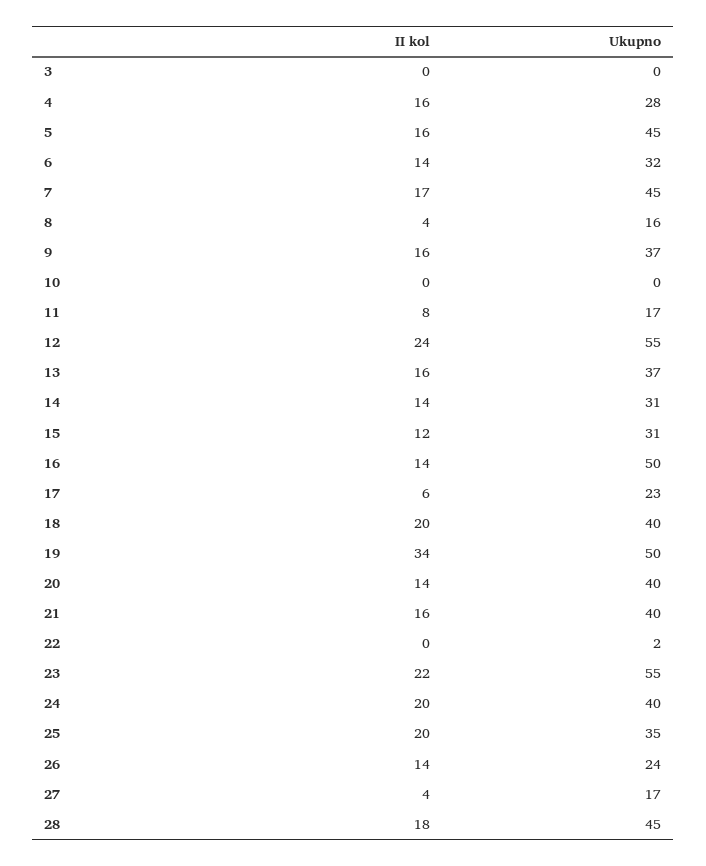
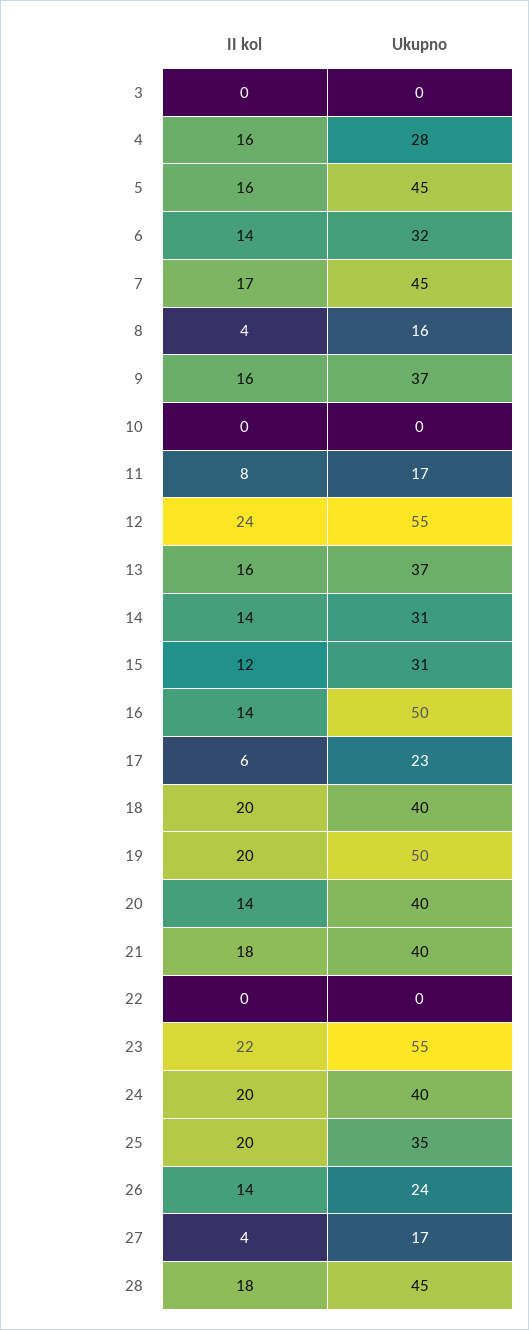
  {
    "II kol": {
      "3": 0,
      "4": 16,
      "5": 16,
      "6": 14,
      "7": 17,
      "8": 4,
      "9": 16,
      "10": 0,
      "11": 8,
      "12": 24,
      "13": 16,
      "14": 14,
      "15": 12,
      "16": 14,
      "17": 6,
      "18": 20,
-     "19": 34,
+     "19": 20,
      "20": 14,
-     "21": 16,
+     "21": 18,
      "22": 0,
      "23": 22,
      "24": 20,
      "25": 20,
      "26": 14,
      "27": 4,
      "28": 18
    },
    "Ukupno": {
      "3": 0,
      "4": 28,
      "5": 45,
      "6": 32,
      "7": 45,
      "8": 16,
      "9": 37,
      "10": 0,
      "11": 17,
      "12": 55,
      "13": 37,
      "14": 31,
      "15": 31,
      "16": 50,
      "17": 23,
      "18": 40,
      "19": 50,
      "20": 40,
      "21": 40,
-     "22": 2,
+     "22": 0,
      "23": 55,
      "24": 40,
      "25": 35,
      "26": 24,
      "27": 17,
      "28": 45
    }
  }

